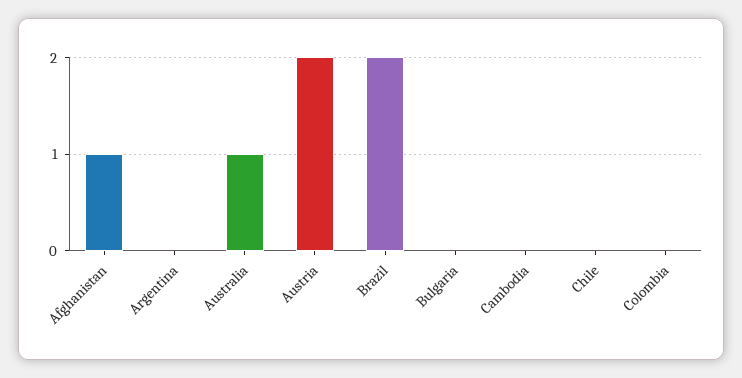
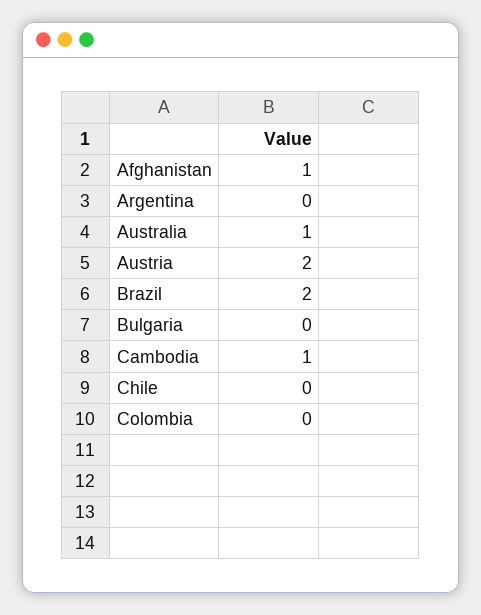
  {
    "Afghanistan": 1,
    "Argentina": 0,
    "Australia": 1,
    "Austria": 2,
    "Brazil": 2,
    "Bulgaria": 0,
-   "Cambodia": 0,
+   "Cambodia": 1,
    "Chile": 0,
    "Colombia": 0
  }

